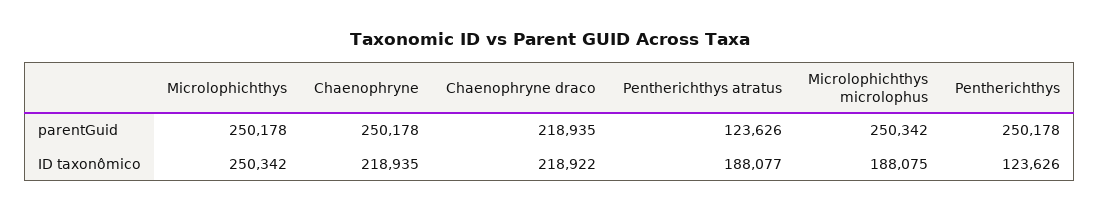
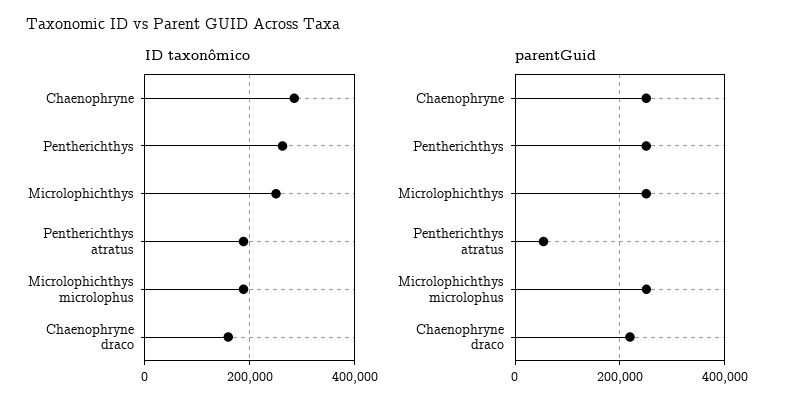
  {
    "parentGuid": {
      "Microlophichthys": 250178,
      "Chaenophryne": 250178,
      "Chaenophryne draco": 218935,
-     "Pentherichthys atratus": 123626,
+     "Pentherichthys atratus": 60000,
      "Microlophichthys microlophus": 250342,
      "Pentherichthys": 250178
    },
    "ID taxonômico": {
      "Microlophichthys": 250342,
-     "Chaenophryne": 218935,
+     "Chaenophryne": 280000,
-     "Chaenophryne draco": 218922,
+     "Chaenophryne draco": 160000,
      "Pentherichthys atratus": 188077,
      "Microlophichthys microlophus": 188075,
-     "Pentherichthys": 123626
+     "Pentherichthys": 260000
    }
  }

